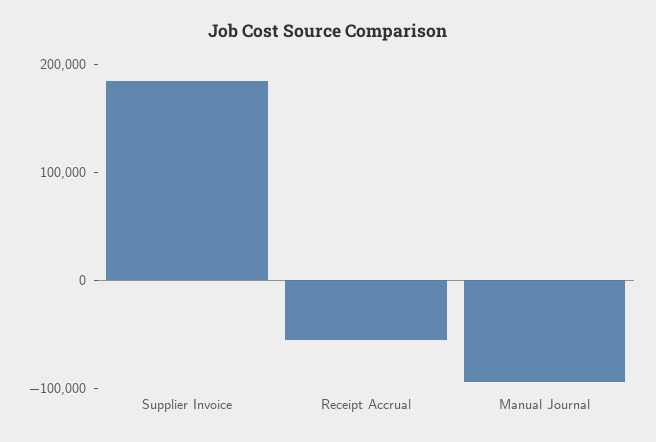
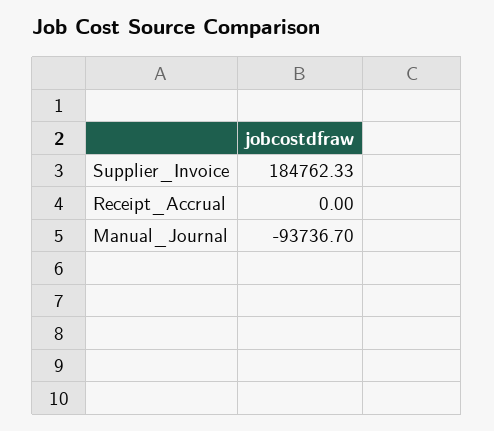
  {
    "Supplier Invoice": 184762.33,
-   "Receipt Accrual": -60000,
+   "Receipt Accrual": 0,
    "Manual Journal": -93736.7
  }

